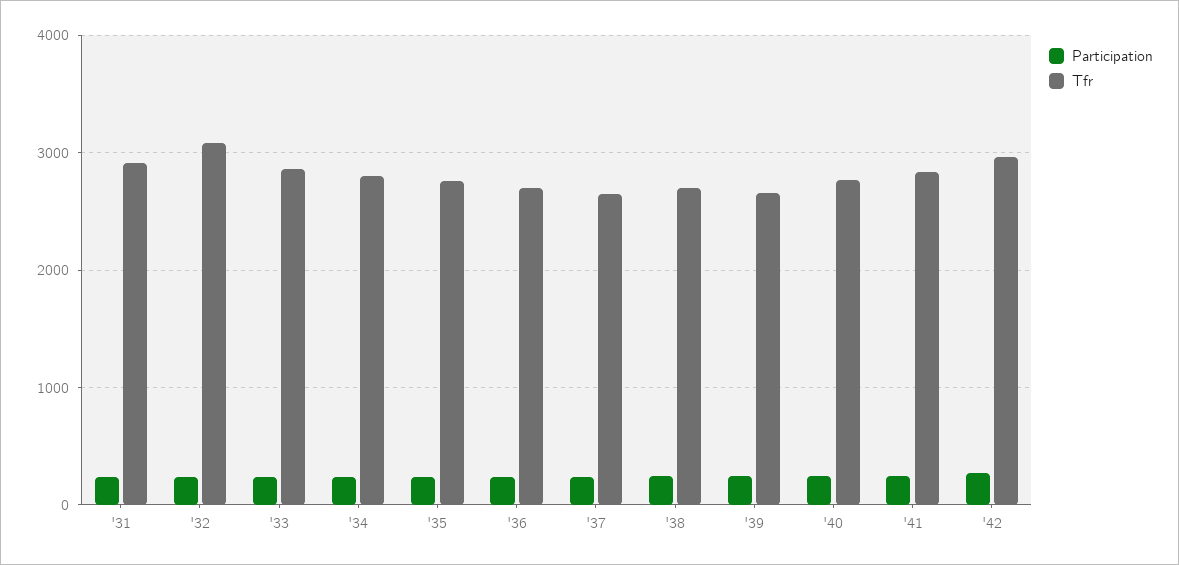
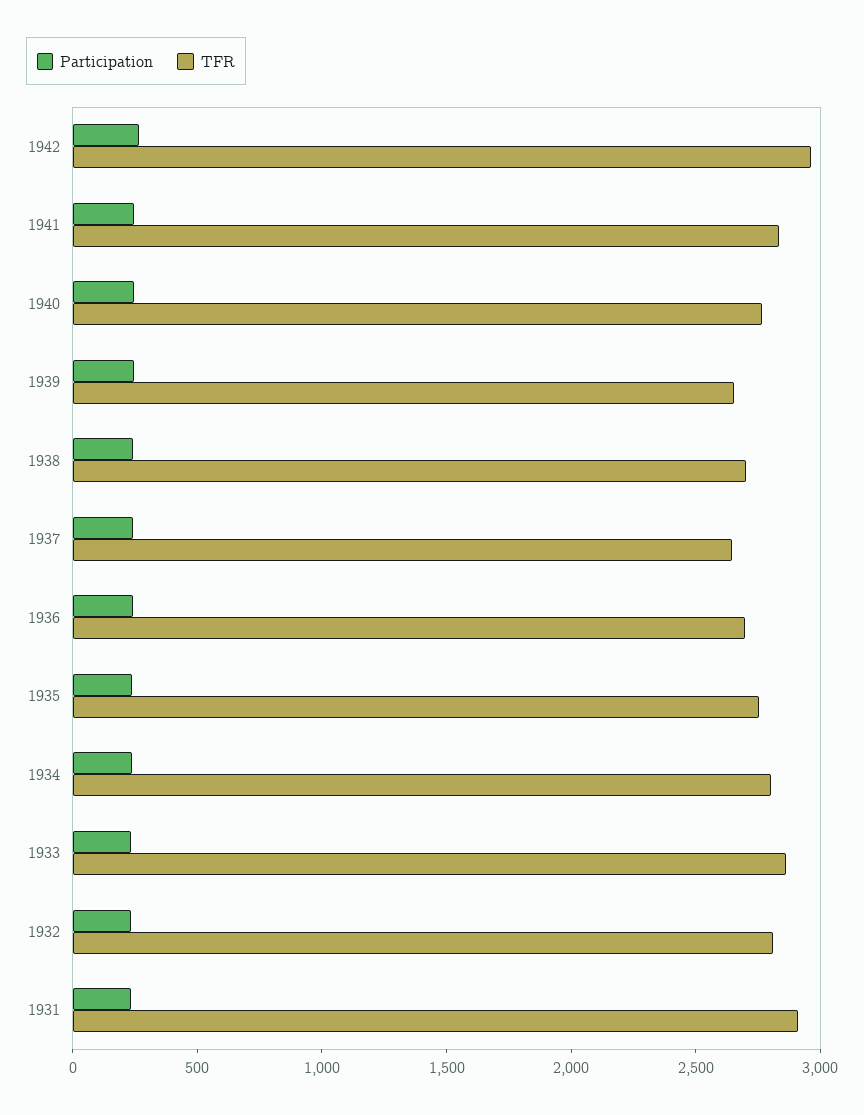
  {
    "Participation": {
      "'31": 200,
      "'32": 200,
      "'33": 200,
      "'34": 200,
      "'35": 200,
      "'36": 200,
      "'37": 200,
      "'38": 200,
      "'39": 200,
      "'40": 200,
      "'41": 200,
      "'42": 300
    },
    "Tfr": {
      "'31": 2900,
-     "'32": 3100,
+     "'32": 2800,
      "'33": 2900,
      "'34": 2800,
      "'35": 2800,
      "'36": 2700,
      "'37": 2600,
      "'38": 2700,
      "'39": 2700,
      "'40": 2800,
      "'41": 2800,
      "'42": 3000
    }
  }

